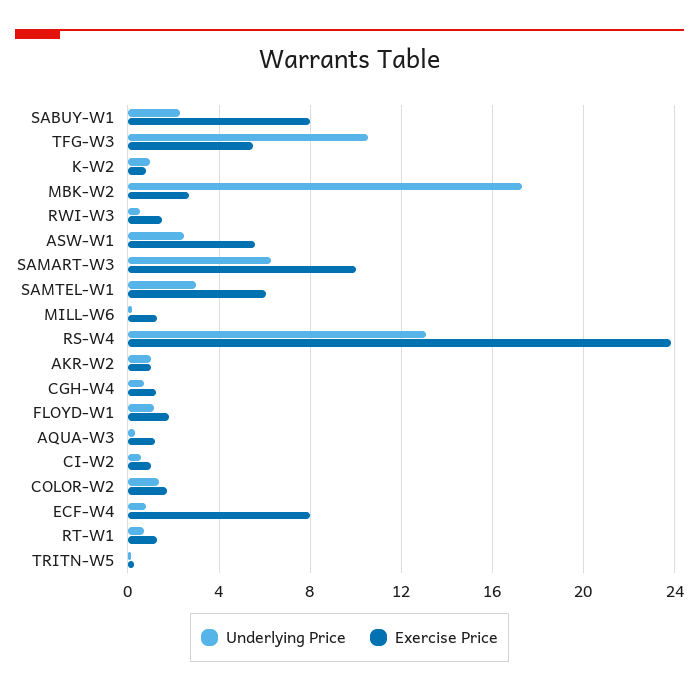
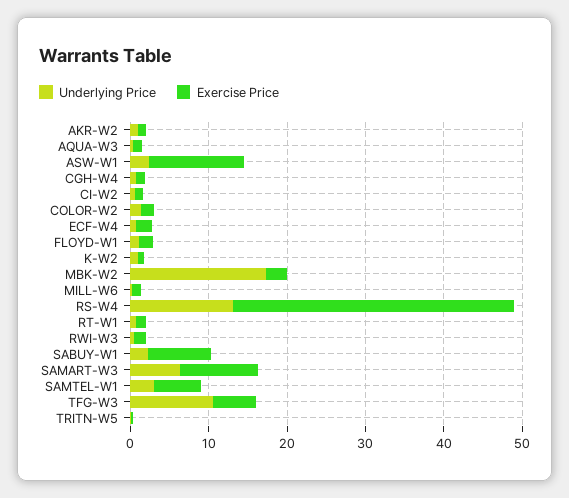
  {
    "Underlying Price": {
      "SABUY-W1": 2.5,
      "TFG-W3": 10.5,
      "K-W2": 1,
      "MBK-W2": 17.5,
      "RWI-W3": 0.5,
      "ASW-W1": 2.5,
      "SAMART-W3": 6.5,
      "SAMTEL-W1": 3,
      "MILL-W6": 0,
      "RS-W4": 13,
      "AKR-W2": 1,
      "CGH-W4": 0.5,
      "FLOYD-W1": 1,
      "AQUA-W3": 0.5,
      "CI-W2": 0.5,
      "COLOR-W2": 1.5,
      "ECF-W4": 1,
      "RT-W1": 0.5,
      "TRITN-W5": 0
    },
    "Exercise Price": {
      "SABUY-W1": 8,
      "TFG-W3": 5.5,
      "K-W2": 1,
      "MBK-W2": 2.5,
      "RWI-W3": 1.5,
-     "ASW-W1": 5.5,
+     "ASW-W1": 12,
      "SAMART-W3": 10,
      "SAMTEL-W1": 6,
      "MILL-W6": 1.5,
-     "RS-W4": 24,
+     "RS-W4": 36,
      "AKR-W2": 1,
      "CGH-W4": 1.5,
      "FLOYD-W1": 2,
      "AQUA-W3": 1,
      "CI-W2": 1,
      "COLOR-W2": 1.5,
-     "ECF-W4": 8,
+     "ECF-W4": 2,
      "RT-W1": 1.5,
      "TRITN-W5": 0.5
    }
  }

